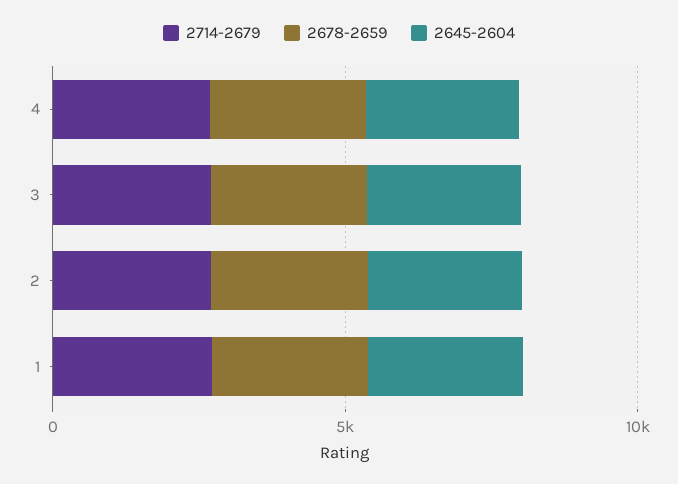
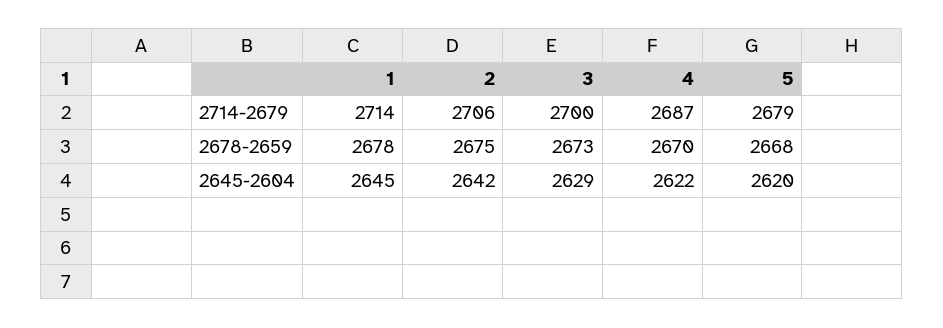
  {
    "2714-2679": {
      "4": 2687,
      "3": 2700,
      "2": 2706,
-     "1": 2714
+     "1": 2714,
+     "5": 2679
    },
    "2678-2659": {
      "4": 2670,
      "3": 2673,
      "2": 2675,
-     "1": 2678
+     "1": 2678,
+     "5": 2668
    },
    "2645-2604": {
      "4": 2622,
      "3": 2629,
      "2": 2642,
-     "1": 2645
+     "1": 2645,
+     "5": 2620
    }
  }

